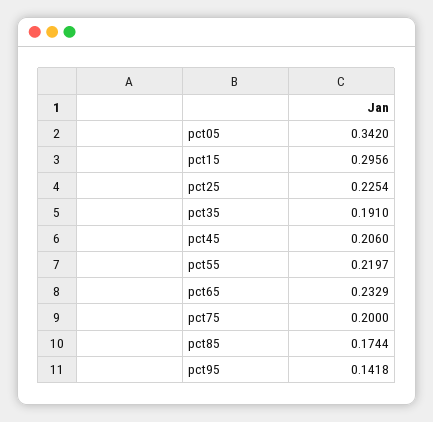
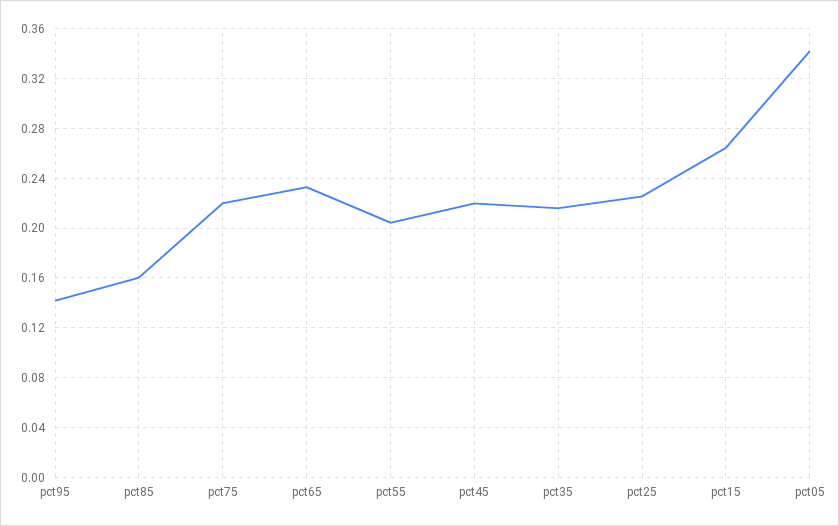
  {
    "pct05": 0.342,
-   "pct15": 0.2956,
+   "pct15": 0.265,
    "pct25": 0.2254,
-   "pct35": 0.191,
+   "pct35": 0.215,
-   "pct45": 0.206,
+   "pct45": 0.22,
-   "pct55": 0.2197,
+   "pct55": 0.205,
    "pct65": 0.2329,
-   "pct75": 0.2,
+   "pct75": 0.22,
-   "pct85": 0.1744,
+   "pct85": 0.16,
    "pct95": 0.1418
  }

